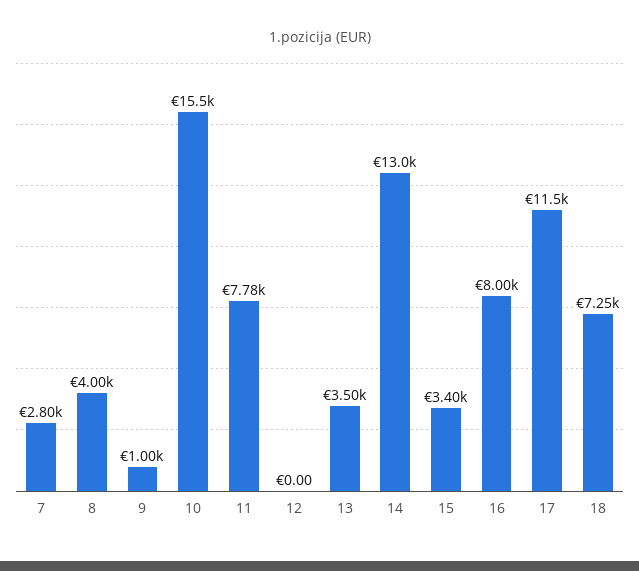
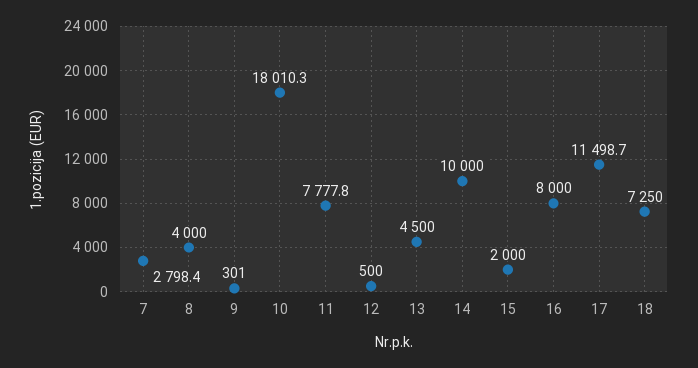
  {
    "7": 2798.4,
    "8": 4000,
-   "9": 1000,
+   "9": 301,
-   "10": 15500,
+   "10": 18010.3,
    "11": 7777.8,
-   "12": 0,
+   "12": 500,
-   "13": 3500,
+   "13": 4500,
-   "14": 13000,
+   "14": 10000,
-   "15": 3400,
+   "15": 2000,
    "16": 8000,
    "17": 11498.7,
    "18": 7250
  }

